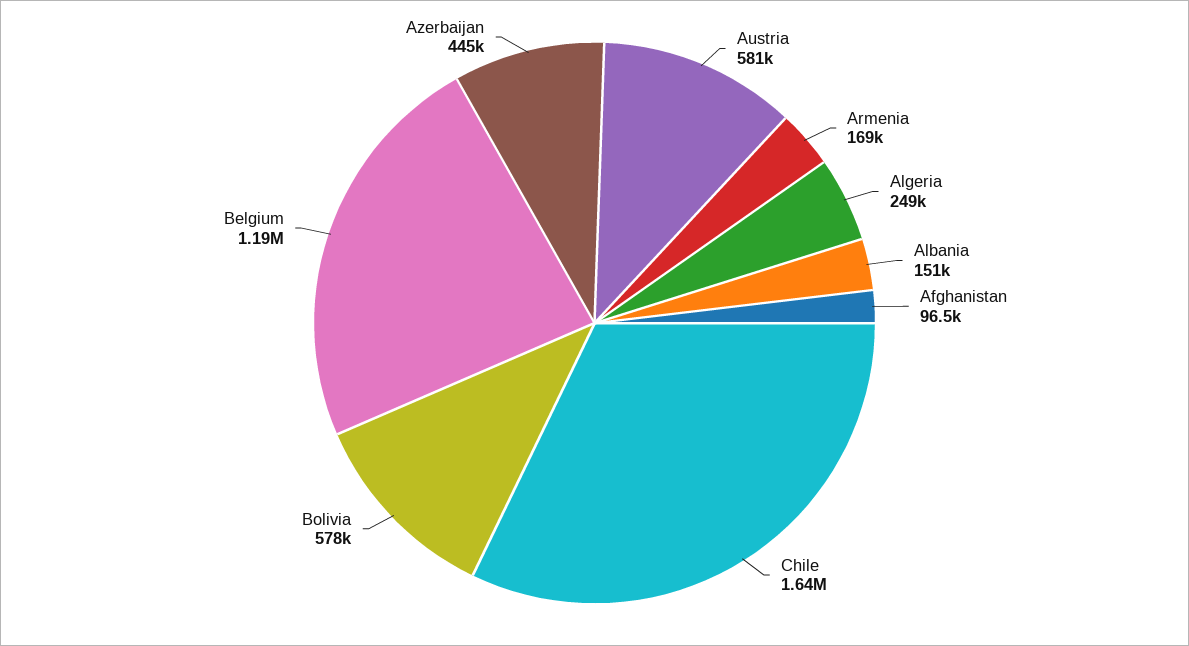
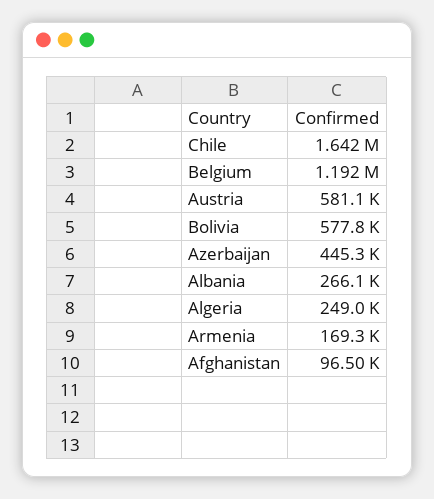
  {
    "Austria": 581100,
    "Armenia": 169300,
    "Algeria": 249000,
-   "Albania": 151000,
+   "Albania": 266100,
    "Afghanistan": 96500,
    "Chile": 1642000,
    "Bolivia": 577800,
    "Belgium": 1192000,
    "Azerbaijan": 445300
  }

